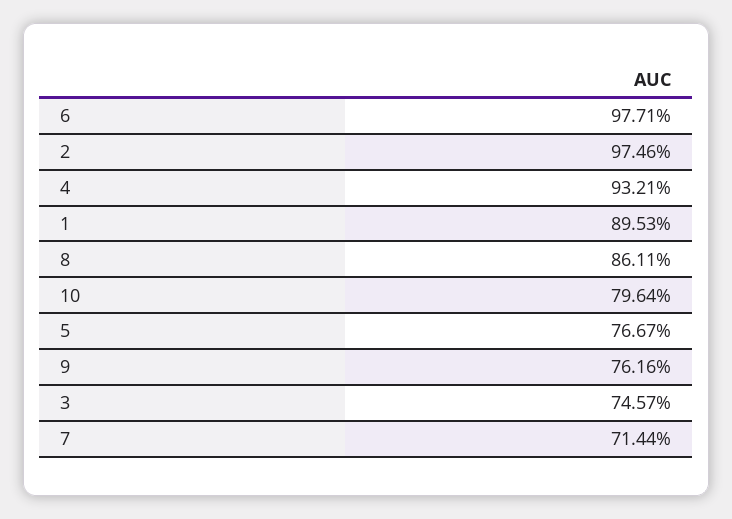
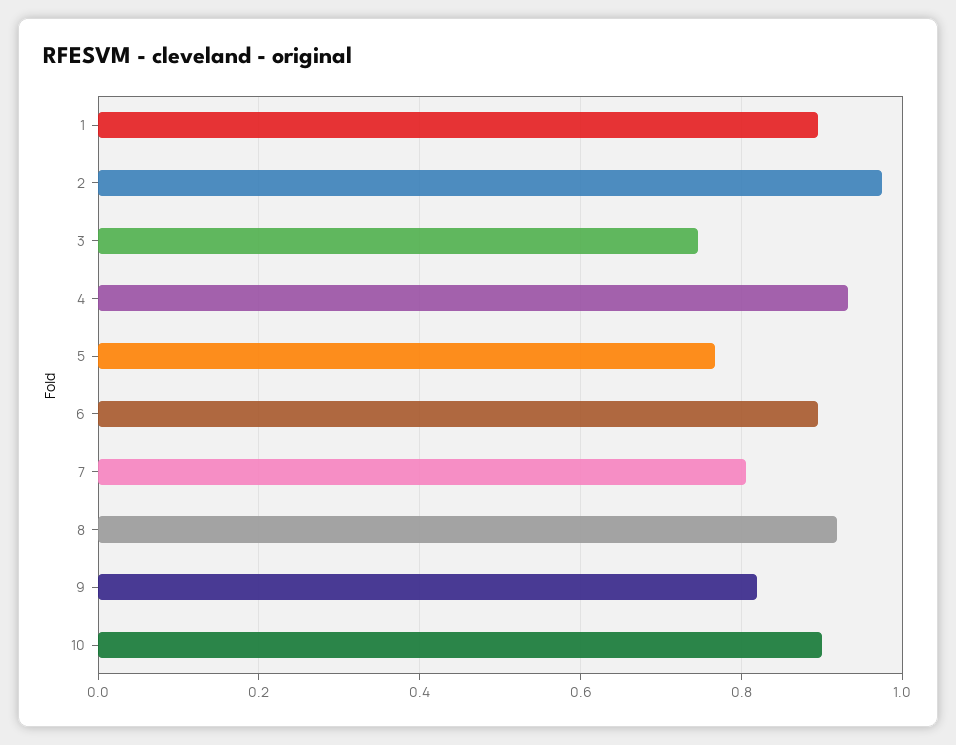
  {
-   "6": 0.9771,
+   "6": 0.9,
    "2": 0.9746,
    "4": 0.9321,
    "1": 0.8953,
-   "8": 0.8611,
+   "8": 0.92,
-   "10": 0.7964,
+   "10": 0.9,
    "5": 0.7667,
-   "9": 0.7616,
+   "9": 0.82,
    "3": 0.7457,
-   "7": 0.7144
+   "7": 0.8
  }

